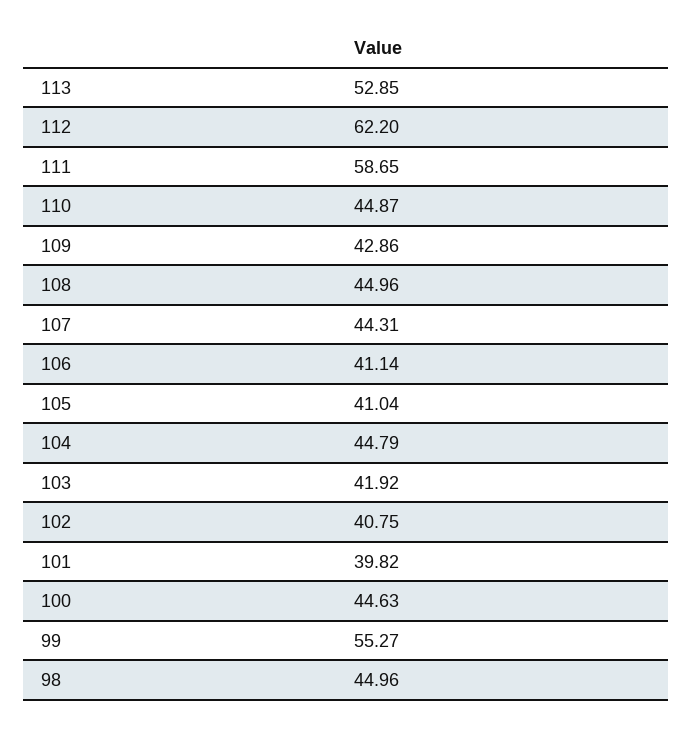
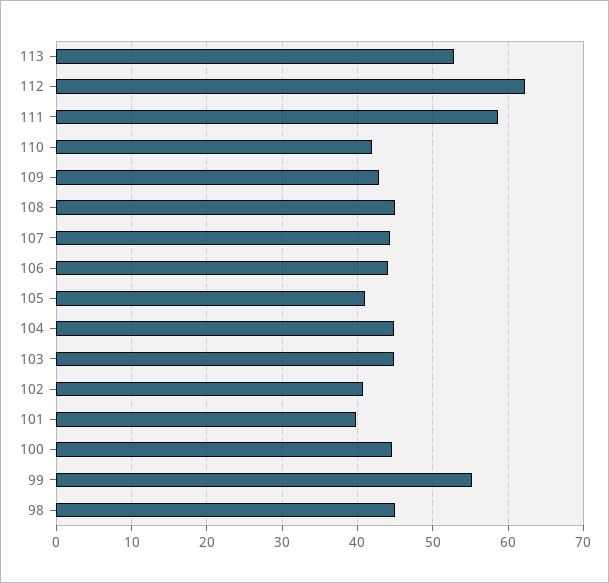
  {
    "113": 52.85,
    "112": 62.2,
    "111": 58.65,
-   "110": 44.87,
+   "110": 42,
    "109": 42.86,
    "108": 44.96,
    "107": 44.31,
-   "106": 41.14,
+   "106": 44,
    "105": 41.04,
    "104": 44.79,
-   "103": 41.92,
+   "103": 45,
    "102": 40.75,
    "101": 39.82,
    "100": 44.63,
    "99": 55.27,
    "98": 44.96
  }

